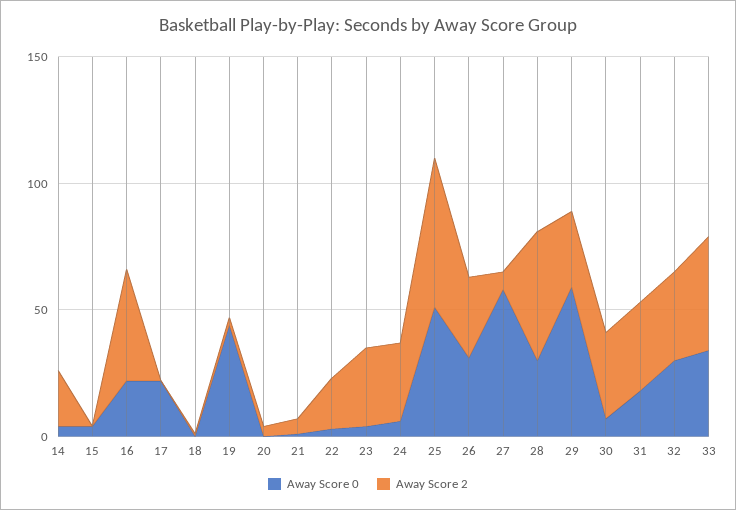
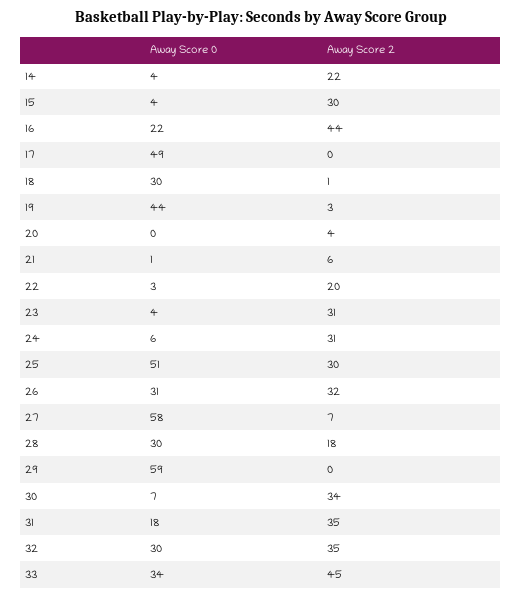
  {
    "Away Score 0": {
      "14": 4,
      "15": 4,
      "16": 22,
-     "17": 20,
+     "17": 49,
-     "18": 0,
+     "18": 30,
      "19": 44,
      "20": 0,
      "21": 1,
      "22": 3,
      "23": 4,
      "24": 6,
      "25": 51,
      "26": 31,
      "27": 58,
      "28": 30,
      "29": 59,
      "30": 7,
      "31": 18,
      "32": 30,
      "33": 34
    },
    "Away Score 2": {
      "14": 22,
-     "15": 0,
+     "15": 30,
      "16": 44,
      "17": 0,
      "18": 1,
      "19": 3,
      "20": 4,
      "21": 6,
      "22": 20,
      "23": 31,
      "24": 31,
-     "25": 60,
+     "25": 30,
      "26": 32,
      "27": 7,
-     "28": 50,
+     "28": 18,
-     "29": 30,
+     "29": 0,
      "30": 34,
      "31": 35,
      "32": 35,
      "33": 45
    }
  }

